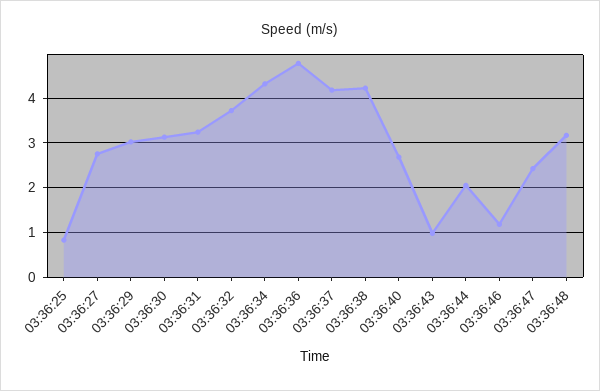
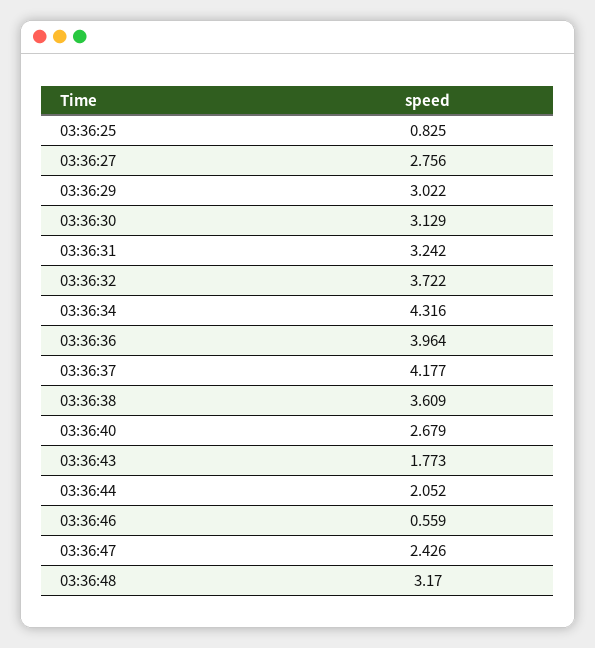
  {
    "03:36:25": 0.825,
    "03:36:27": 2.756,
    "03:36:29": 3.022,
    "03:36:30": 3.129,
    "03:36:31": 3.242,
    "03:36:32": 3.722,
    "03:36:34": 4.316,
-   "03:36:36": 4.8,
+   "03:36:36": 3.964,
    "03:36:37": 4.177,
-   "03:36:38": 4.2,
+   "03:36:38": 3.609,
    "03:36:40": 2.679,
-   "03:36:43": 1,
+   "03:36:43": 1.773,
    "03:36:44": 2.052,
-   "03:36:46": 1.2,
+   "03:36:46": 0.559,
    "03:36:47": 2.426,
    "03:36:48": 3.17
  }

